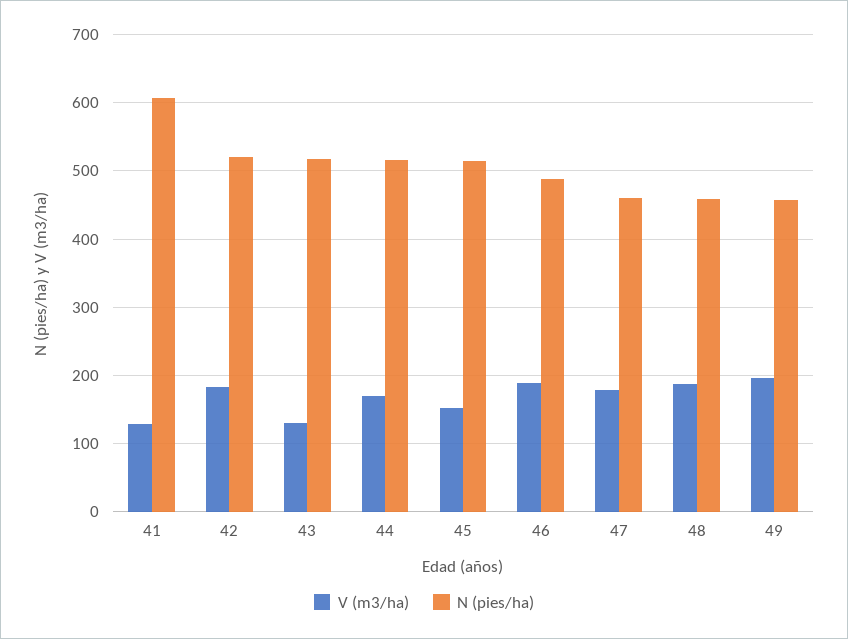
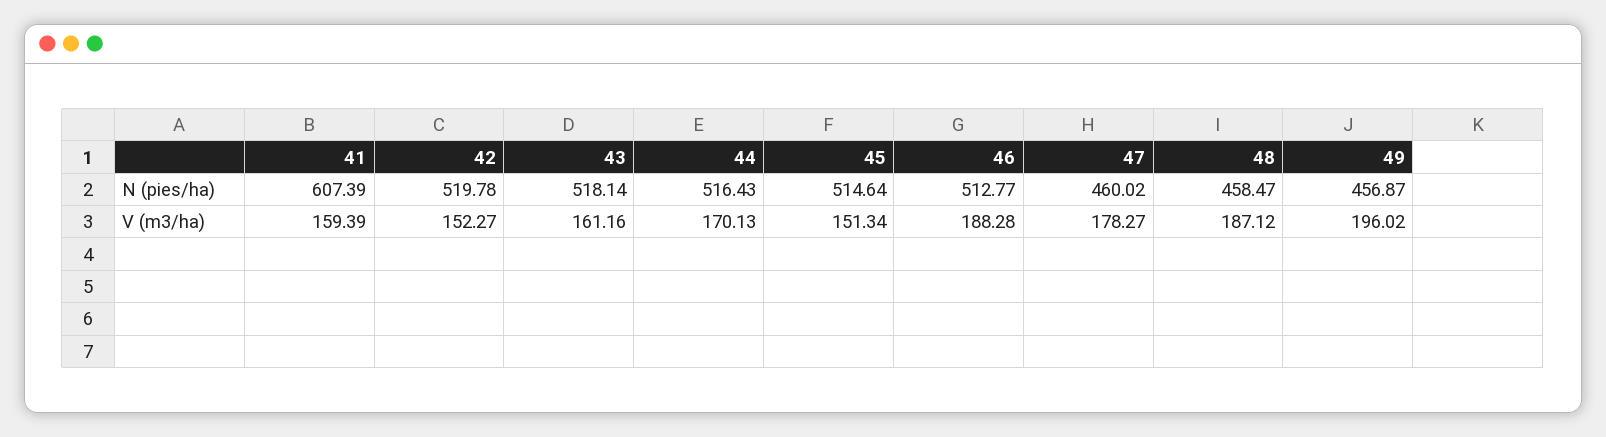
  {
    "V (m3/ha)": {
-     "41": 130,
+     "41": 159.39,
-     "42": 180,
+     "42": 152.27,
-     "43": 130,
+     "43": 161.16,
      "44": 170.13,
      "45": 151.34,
      "46": 188.28,
      "47": 178.27,
      "48": 187.12,
      "49": 196.02
    },
    "N (pies/ha)": {
      "41": 607.39,
      "42": 519.78,
      "43": 518.14,
      "44": 516.43,
      "45": 514.64,
-     "46": 490,
+     "46": 512.77,
      "47": 460.02,
      "48": 458.47,
      "49": 456.87
    }
  }

